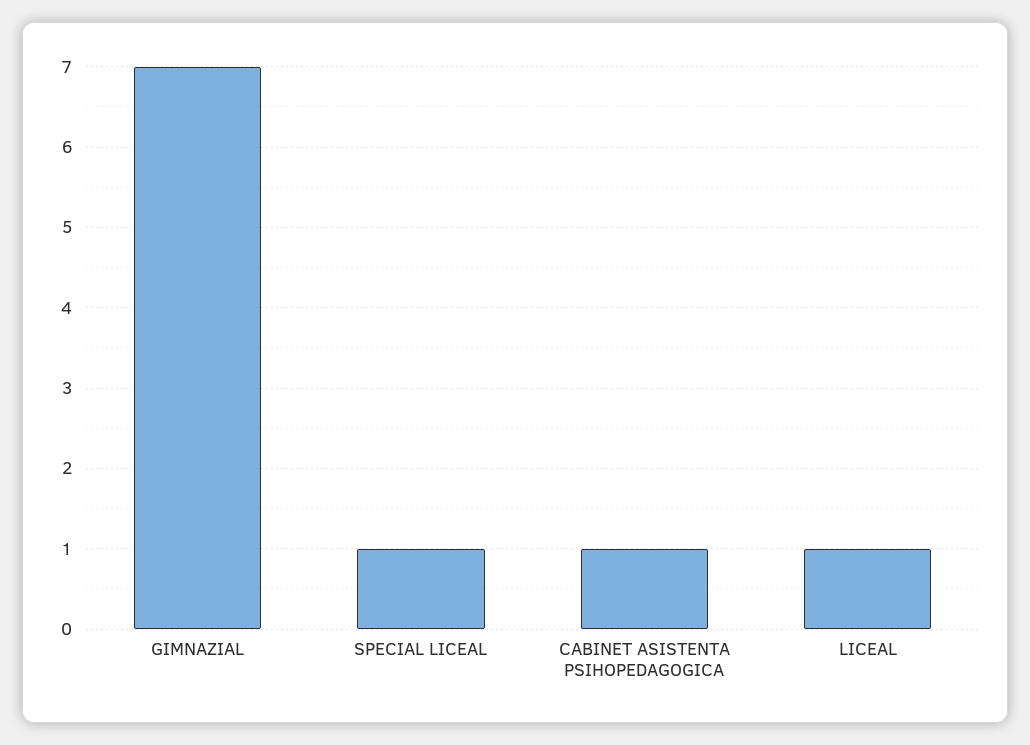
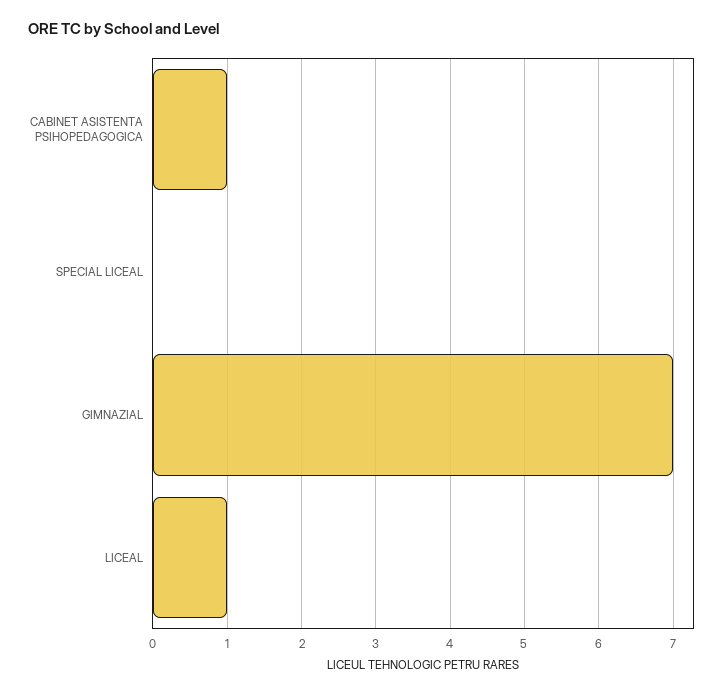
  {
    "GIMNAZIAL": 7,
-   "SPECIAL LICEAL": 1,
+   "SPECIAL LICEAL": 0,
    "CABINET ASISTENTA PSIHOPEDAGOGICA": 1,
    "LICEAL": 1
  }

